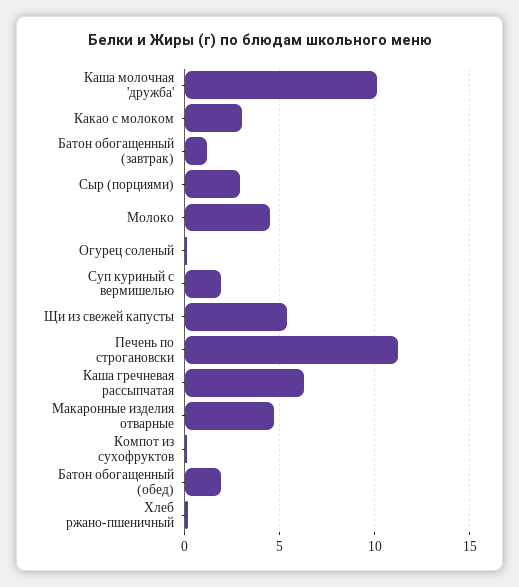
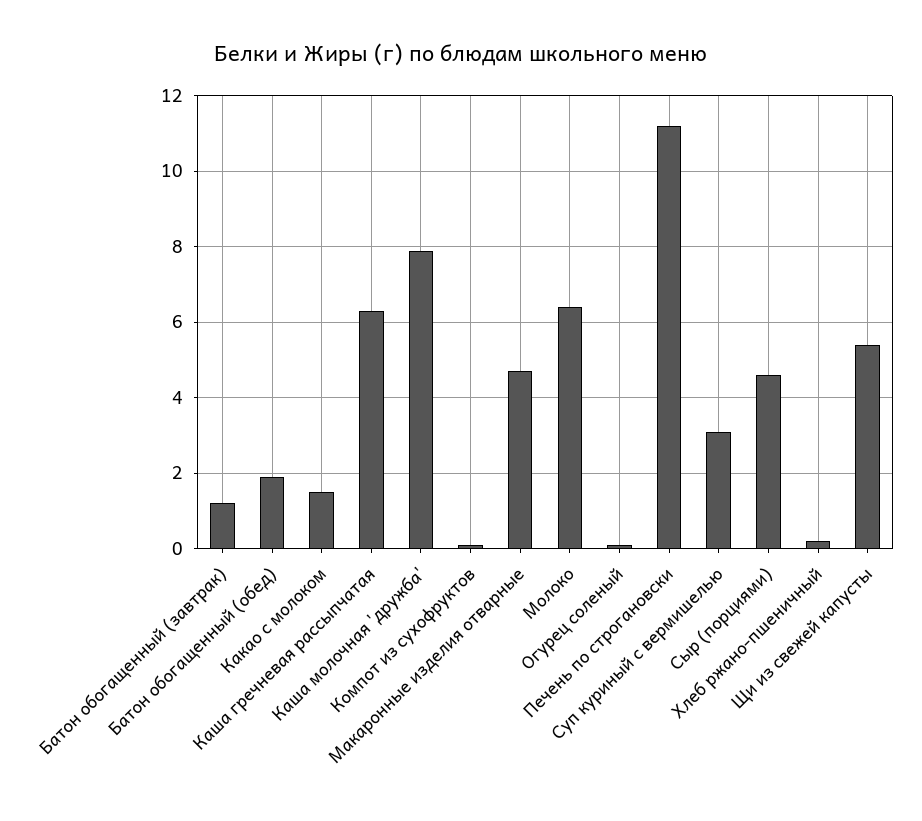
  {
-   "Каша молочная 'дружба'": 10,
+   "Каша молочная 'дружба'": 8,
-   "Какао с молоком": 3,
+   "Какао с молоком": 1.5,
    "Батон обогащенный (завтрак)": 1,
-   "Сыр (порциями)": 3,
+   "Сыр (порциями)": 4.5,
-   "Молоко": 4.5,
+   "Молоко": 6.5,
    "Огурец соленый": 0,
-   "Суп куриный с вермишелью": 2,
+   "Суп куриный с вермишелью": 3,
    "Щи из свежей капусты": 5.5,
    "Печень по строгановски": 11,
    "Каша гречневая рассыпчатая": 6.5,
    "Макаронные изделия отварные": 4.5,
    "Компот из сухофруктов": 0,
    "Батон обогащенный (обед)": 2,
    "Хлеб ржано-пшеничный": 0
  }

